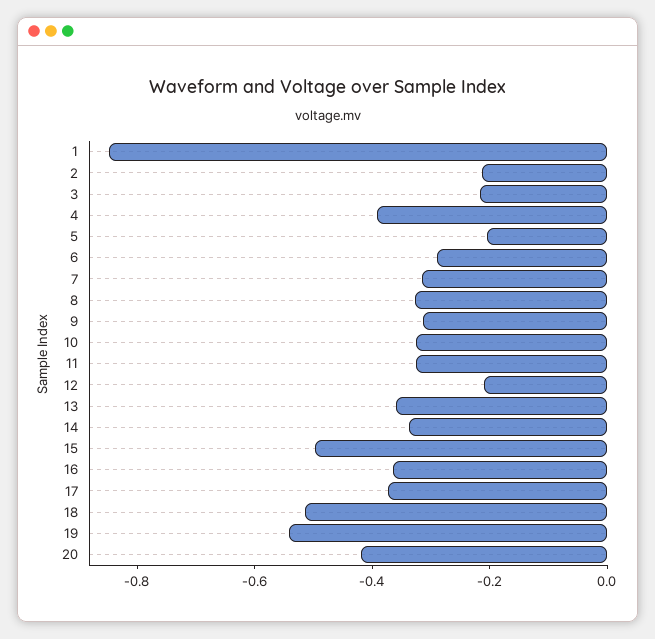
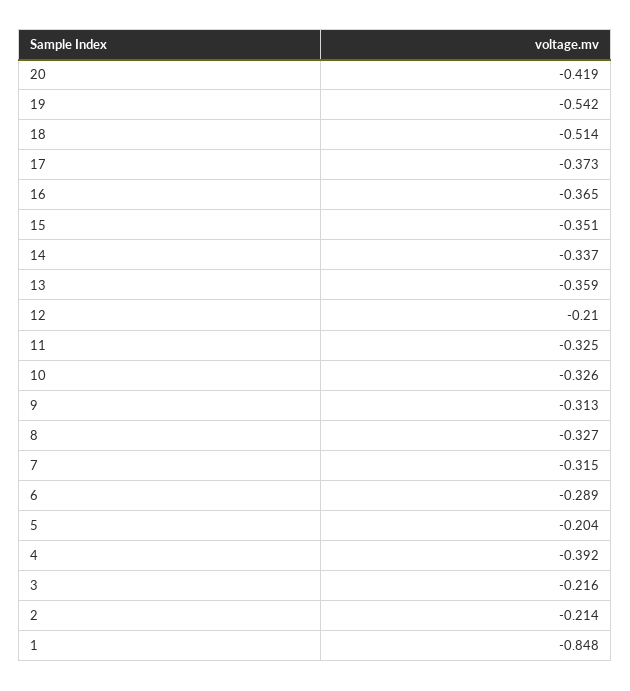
  {
    "1": -0.848,
    "2": -0.214,
    "3": -0.216,
    "4": -0.392,
    "5": -0.204,
    "6": -0.289,
    "7": -0.315,
    "8": -0.327,
    "9": -0.313,
    "10": -0.326,
    "11": -0.325,
    "12": -0.21,
    "13": -0.359,
    "14": -0.337,
-   "15": -0.5,
+   "15": -0.351,
    "16": -0.365,
    "17": -0.373,
    "18": -0.514,
    "19": -0.542,
    "20": -0.419
  }

